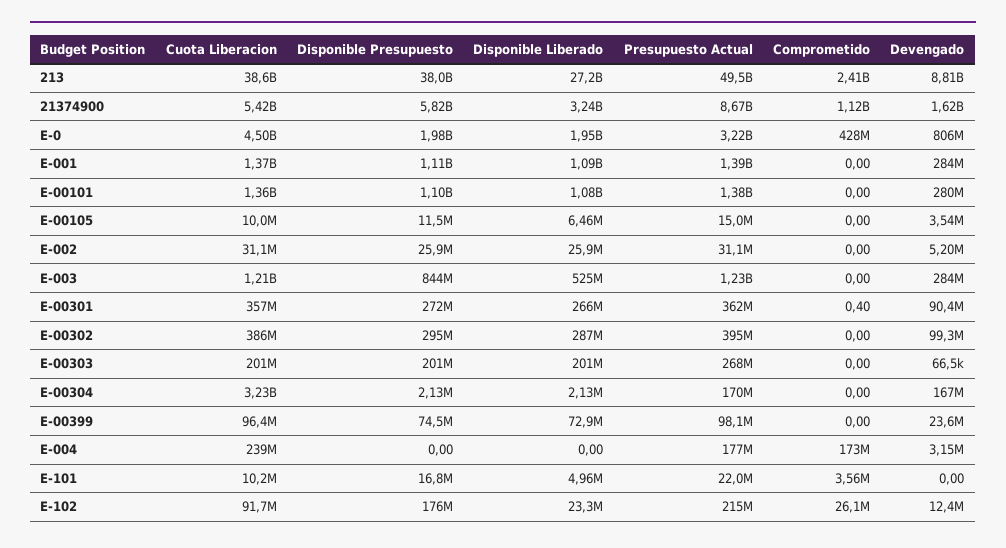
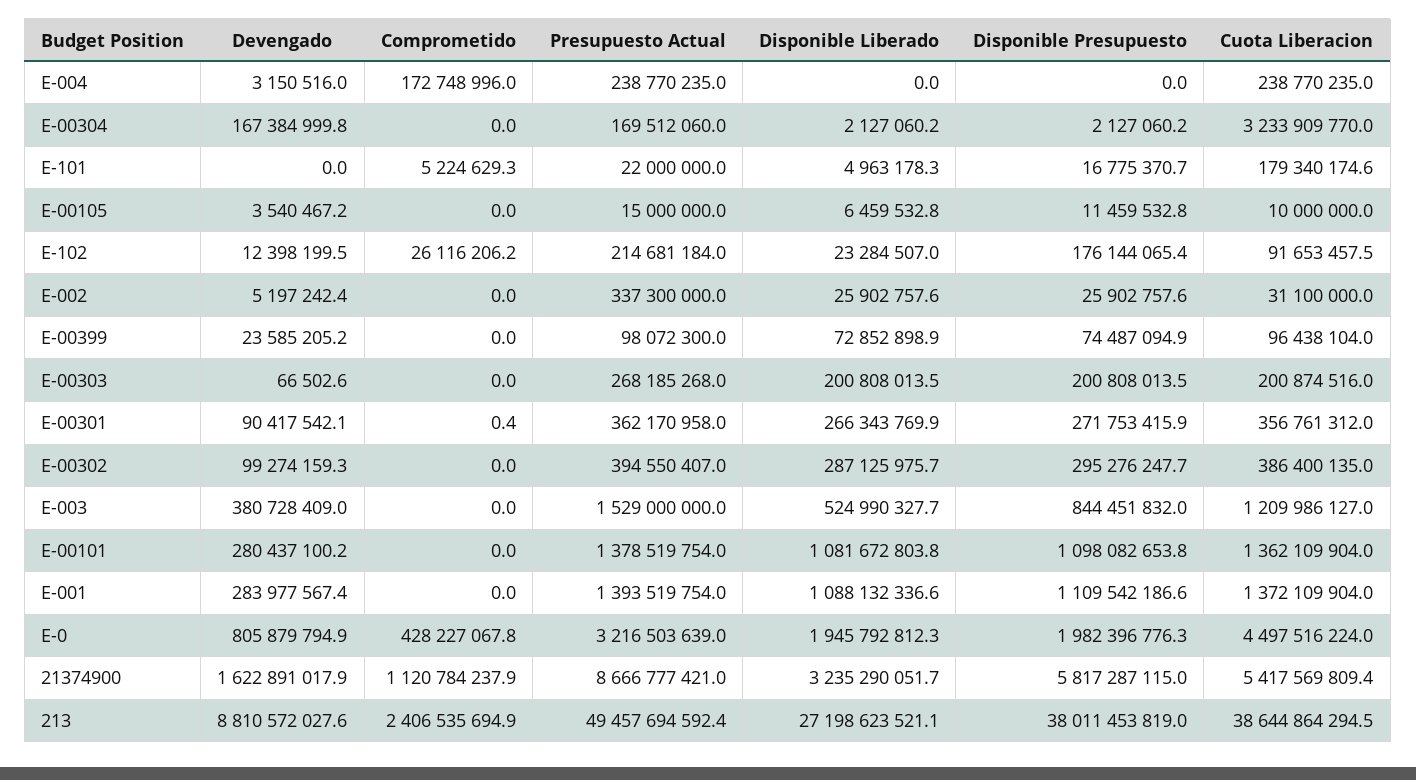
  {
    "Cuota Liberacion": {
      "213": 38644864294.5,
      "21374900": 5417569809.4,
      "E-0": 4497516224,
      "E-001": 1372109904,
      "E-00101": 1362109904,
      "E-00105": 10000000,
      "E-002": 31100000,
      "E-003": 1209986127,
      "E-00301": 356761312,
      "E-00302": 386400135,
      "E-00303": 200874516,
      "E-00304": 3233909770,
      "E-00399": 96438104,
      "E-004": 238770235,
-     "E-101": 10200000,
+     "E-101": 179340174.6,
      "E-102": 91653457.5
    },
    "Disponible Presupuesto": {
      "213": 38011453819,
      "21374900": 5817287115,
      "E-0": 1982396776.3,
      "E-001": 1109542186.6,
      "E-00101": 1098082653.8,
      "E-00105": 11459532.8,
      "E-002": 25902757.6,
      "E-003": 844451832,
      "E-00301": 271753415.9,
      "E-00302": 295276247.7,
      "E-00303": 200808013.5,
      "E-00304": 2127060.2,
      "E-00399": 74487094.9,
      "E-004": 0,
      "E-101": 16775370.7,
      "E-102": 176144065.4
    },
    "Disponible Liberado": {
      "213": 27198623521.1,
      "21374900": 3235290051.7,
      "E-0": 1945792812.3,
      "E-001": 1088132336.6,
      "E-00101": 1081672803.8,
      "E-00105": 6459532.8,
      "E-002": 25902757.6,
      "E-003": 524990327.7,
      "E-00301": 266343769.9,
      "E-00302": 287125975.7,
      "E-00303": 200808013.5,
      "E-00304": 2127060.2,
      "E-00399": 72852898.9,
      "E-004": 0,
      "E-101": 4963178.3,
      "E-102": 23284507
    },
    "Presupuesto Actual": {
      "213": 49457694592.4,
      "21374900": 8666777421,
      "E-0": 3216503639,
      "E-001": 1393519754,
      "E-00101": 1378519754,
      "E-00105": 15000000,
-     "E-002": 31100000,
+     "E-002": 337300000,
-     "E-003": 1230000000,
+     "E-003": 1529000000,
      "E-00301": 362170958,
      "E-00302": 394550407,
      "E-00303": 268185268,
      "E-00304": 169512060,
      "E-00399": 98072300,
-     "E-004": 177000000,
+     "E-004": 238770235,
      "E-101": 22000000,
      "E-102": 214681184
    },
    "Comprometido": {
      "213": 2406535694.9,
      "21374900": 1120784237.9,
      "E-0": 428227067.8,
      "E-001": 0,
      "E-00101": 0,
      "E-00105": 0,
      "E-002": 0,
      "E-003": 0,
      "E-00301": 0.4,
      "E-00302": 0,
      "E-00303": 0,
      "E-00304": 0,
      "E-00399": 0,
      "E-004": 172748996,
-     "E-101": 3560000,
+     "E-101": 5224629.3,
      "E-102": 26116206.2
    },
    "Devengado": {
      "213": 8810572027.6,
      "21374900": 1622891017.9,
      "E-0": 805879794.9,
      "E-001": 283977567.4,
      "E-00101": 280437100.2,
      "E-00105": 3540467.2,
      "E-002": 5197242.4,
-     "E-003": 284000000,
+     "E-003": 380728409,
      "E-00301": 90417542.1,
      "E-00302": 99274159.3,
      "E-00303": 66502.6,
      "E-00304": 167384999.8,
      "E-00399": 23585205.2,
      "E-004": 3150516,
      "E-101": 0,
      "E-102": 12398199.5
    }
  }

